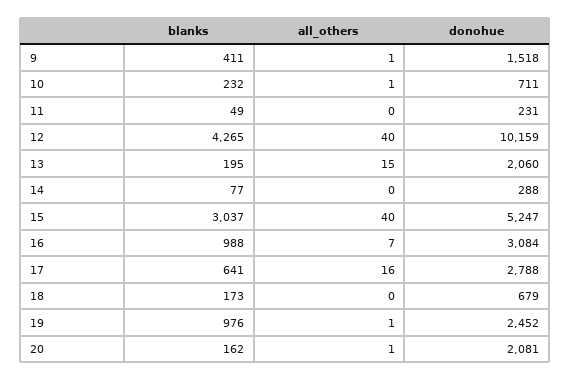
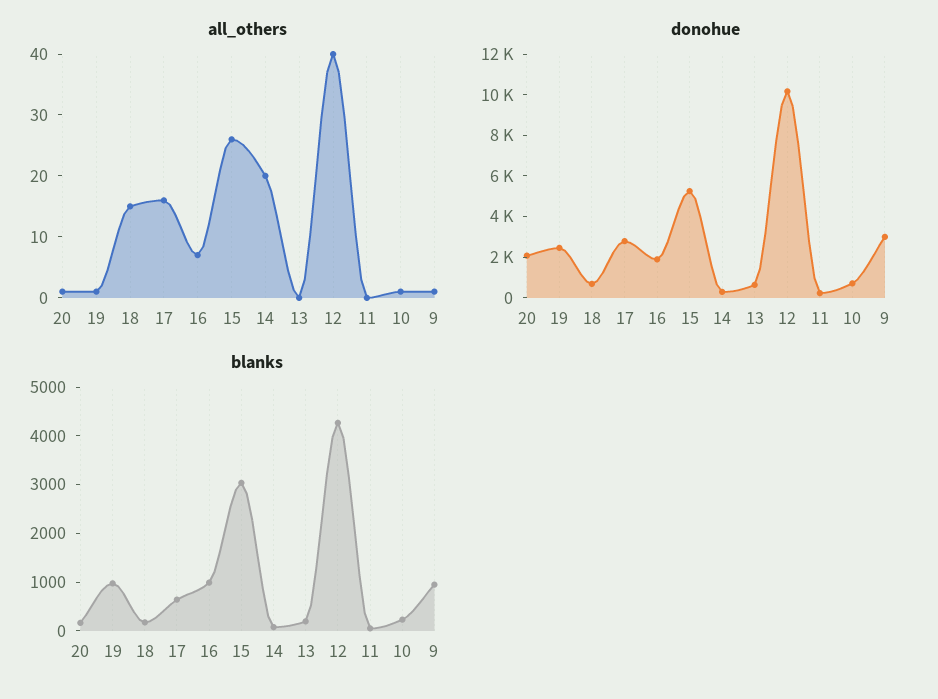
  {
    "blanks": {
-     "9": 411,
+     "9": 1000,
      "10": 232,
      "11": 49,
      "12": 4265,
      "13": 195,
      "14": 77,
      "15": 3037,
      "16": 988,
      "17": 641,
      "18": 173,
      "19": 976,
      "20": 162
    },
    "all_others": {
      "9": 1,
      "10": 1,
      "11": 0,
      "12": 40,
-     "13": 15,
+     "13": 0,
-     "14": 0,
+     "14": 20,
-     "15": 40,
+     "15": 25,
      "16": 7,
      "17": 16,
-     "18": 0,
+     "18": 15,
      "19": 1,
      "20": 1
    },
    "donohue": {
-     "9": 1518,
+     "9": 3000,
      "10": 711,
      "11": 231,
      "12": 10159,
-     "13": 2060,
+     "13": 500,
      "14": 288,
      "15": 5247,
-     "16": 3084,
+     "16": 2000,
      "17": 2788,
      "18": 679,
      "19": 2452,
      "20": 2081
    }
  }

